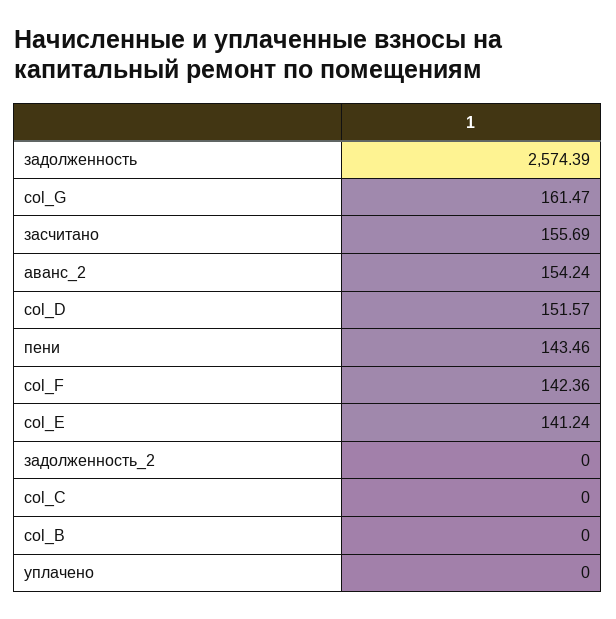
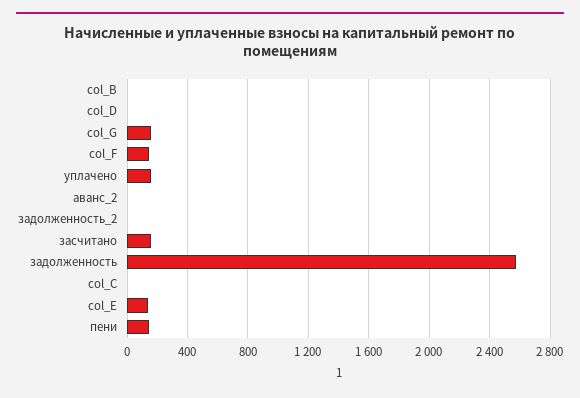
  {
    "задолженность": 2574.39,
    "col_G": 161.47,
    "засчитано": 155.69,
-   "аванс_2": 154.24,
+   "аванс_2": 0,
-   "col_D": 151.57,
+   "col_D": 0,
    "пени": 143.46,
    "col_F": 142.36,
    "col_E": 141.24,
    "задолженность_2": 0,
    "col_C": 0,
    "col_B": 0,
-   "уплачено": 0
+   "уплачено": 150
  }

